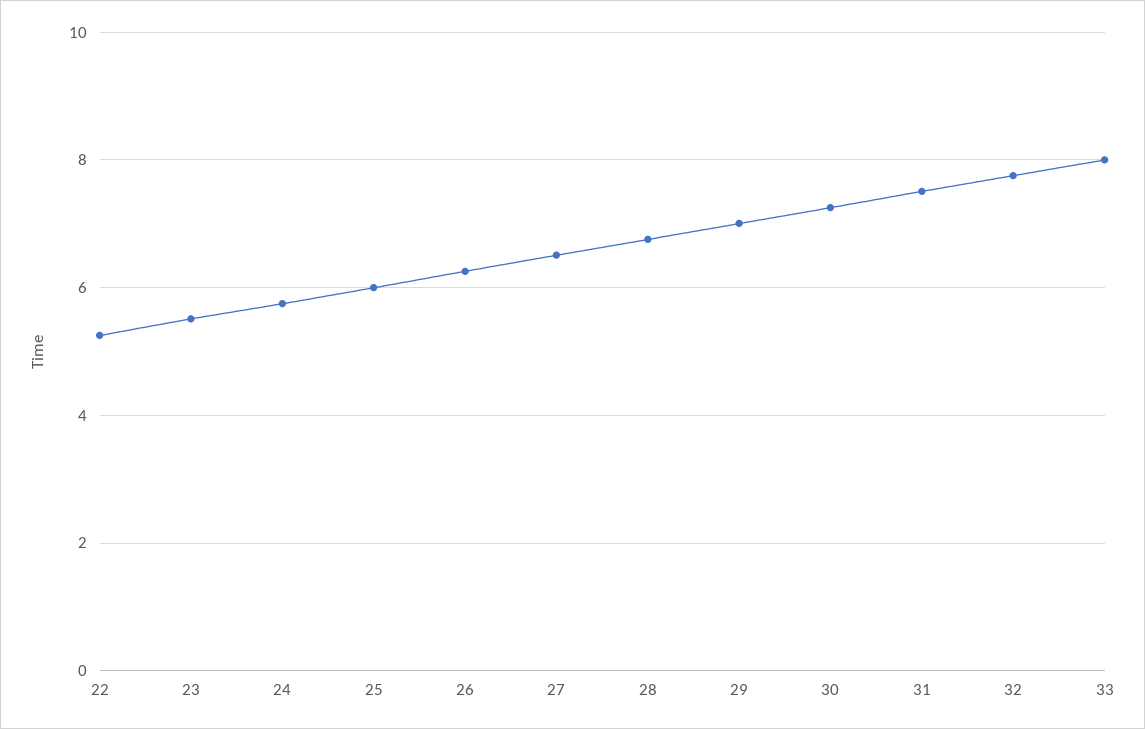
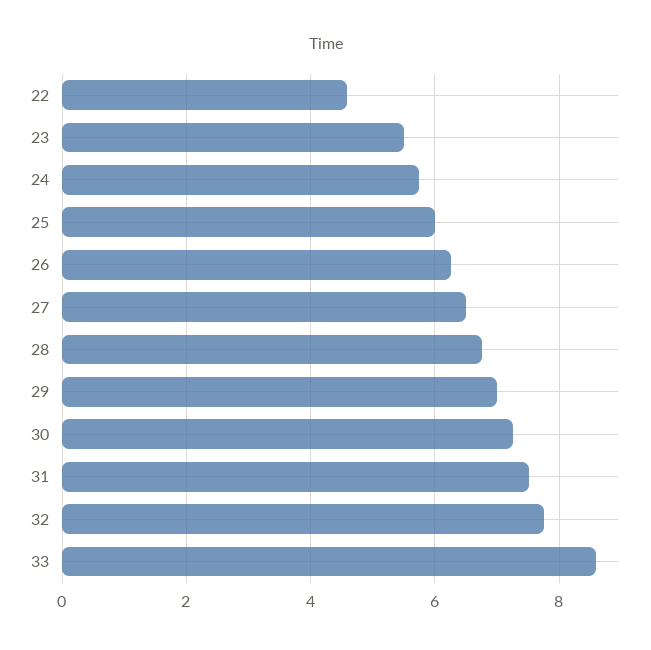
  {
-   "22": 5.2,
+   "22": 4.6,
    "23": 5.6,
    "24": 5.8,
    "25": 6,
    "26": 6.2,
    "27": 6.6,
    "28": 6.8,
    "29": 7,
    "30": 7.2,
    "31": 7.6,
    "32": 7.8,
-   "33": 8
+   "33": 8.6
  }

